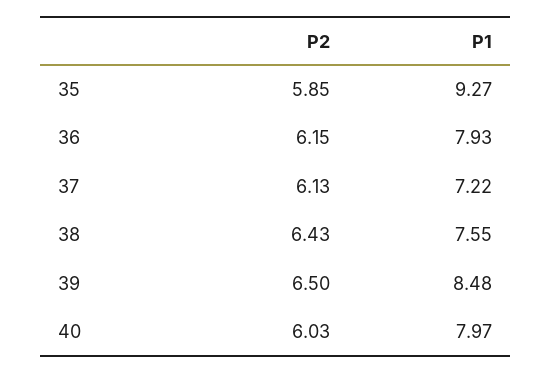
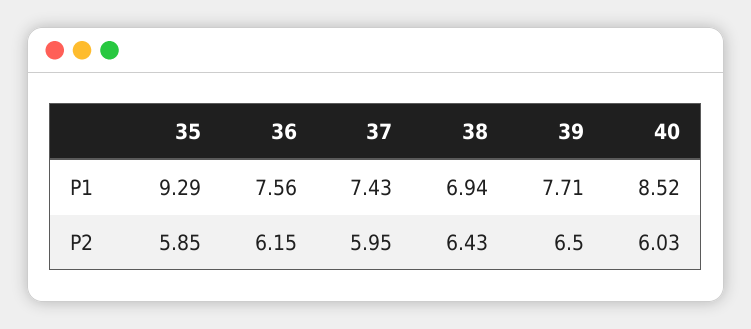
  {
    "P2": {
      "35": 5.85,
      "36": 6.15,
-     "37": 6.13,
+     "37": 5.95,
      "38": 6.43,
      "39": 6.5,
      "40": 6.03
    },
    "P1": {
-     "35": 9.27,
+     "35": 9.29,
-     "36": 7.93,
+     "36": 7.56,
-     "37": 7.22,
+     "37": 7.43,
-     "38": 7.55,
+     "38": 6.94,
-     "39": 8.48,
+     "39": 7.71,
-     "40": 7.97
+     "40": 8.52
    }
  }

